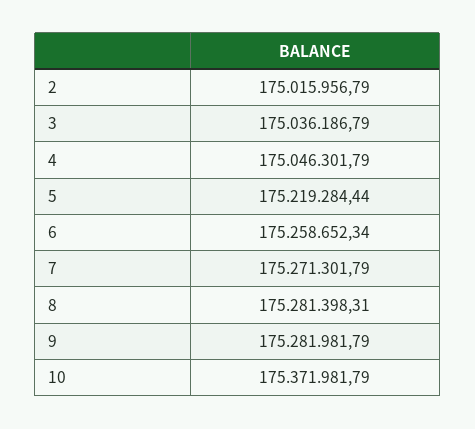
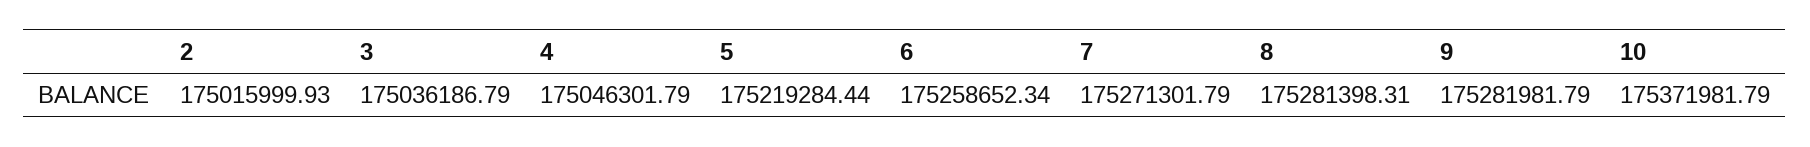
  {
-   "2": 175015956.79,
+   "2": 175015999.93,
    "3": 175036186.79,
    "4": 175046301.79,
    "5": 175219284.44,
    "6": 175258652.34,
    "7": 175271301.79,
    "8": 175281398.31,
    "9": 175281981.79,
    "10": 175371981.79
  }

